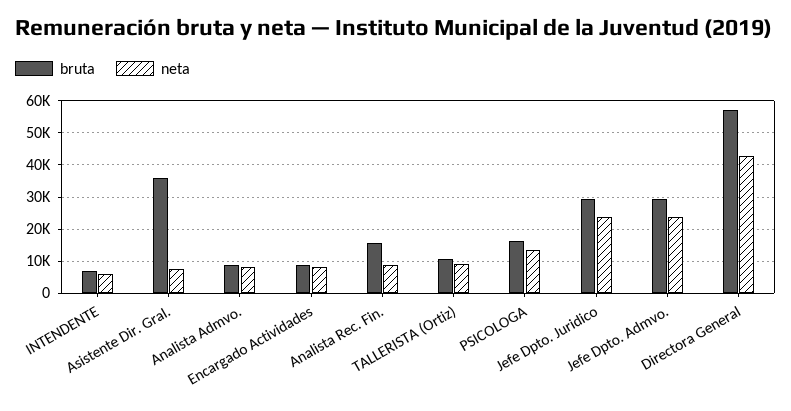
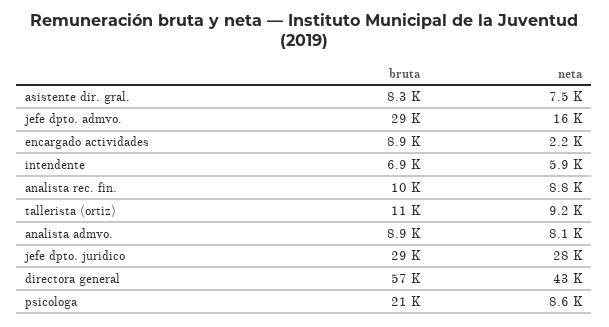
  {
    "bruta": {
      "INTENDENTE": 6900,
-     "Asistente Dir. Gral.": 36000,
+     "Asistente Dir. Gral.": 8300,
      "Analista Admvo.": 8900,
      "Encargado Actividades": 8900,
-     "Analista Rec. Fin.": 16000,
+     "Analista Rec. Fin.": 10000,
      "TALLERISTA (Ortiz)": 11000,
-     "PSICOLOGA": 16000,
+     "PSICOLOGA": 21000,
      "Jefe Dpto. Juridico": 29000,
      "Jefe Dpto. Admvo.": 29000,
      "Directora General": 57000
    },
    "neta": {
      "INTENDENTE": 5900,
      "Asistente Dir. Gral.": 7500,
      "Analista Admvo.": 8100,
-     "Encargado Actividades": 8000,
+     "Encargado Actividades": 2200,
      "Analista Rec. Fin.": 8800,
      "TALLERISTA (Ortiz)": 9200,
-     "PSICOLOGA": 14000,
+     "PSICOLOGA": 8600,
-     "Jefe Dpto. Juridico": 24000,
+     "Jefe Dpto. Juridico": 28000,
-     "Jefe Dpto. Admvo.": 24000,
+     "Jefe Dpto. Admvo.": 16000,
      "Directora General": 43000
    }
  }

